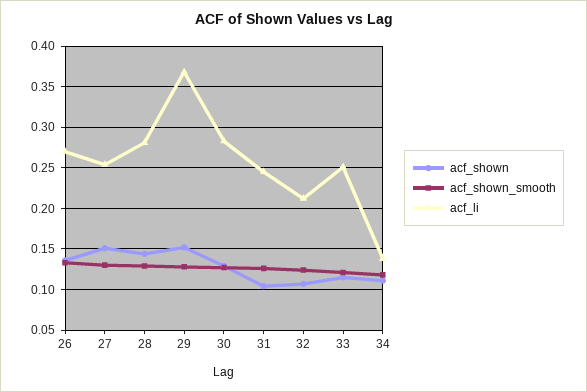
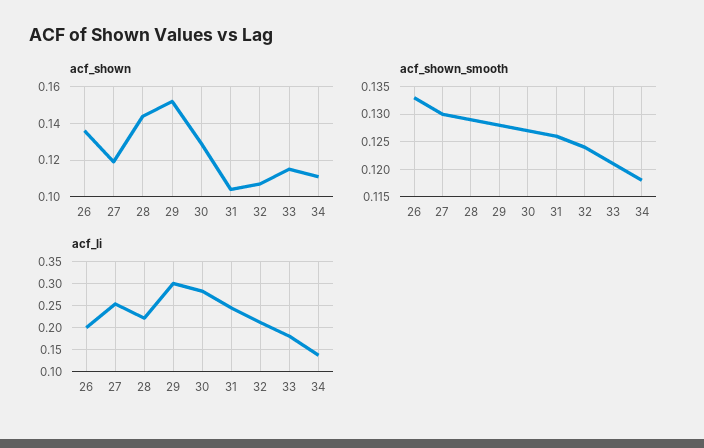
  {
    "acf_shown": {
      "26": 0.135,
-     "27": 0.15,
+     "27": 0.12,
      "28": 0.145,
      "29": 0.15,
      "30": 0.13,
      "31": 0.105,
      "32": 0.105,
      "33": 0.115,
      "34": 0.11
    },
    "acf_shown_smooth": {
      "26": 0.135,
      "27": 0.13,
      "28": 0.13,
      "29": 0.13,
      "30": 0.125,
      "31": 0.125,
      "32": 0.125,
      "33": 0.12,
      "34": 0.12
    },
    "acf_li": {
-     "26": 0.27,
+     "26": 0.2,
      "27": 0.25,
-     "28": 0.28,
+     "28": 0.225,
-     "29": 0.37,
+     "29": 0.3,
      "30": 0.28,
      "31": 0.25,
      "32": 0.21,
-     "33": 0.25,
+     "33": 0.175,
      "34": 0.14
    }
  }

